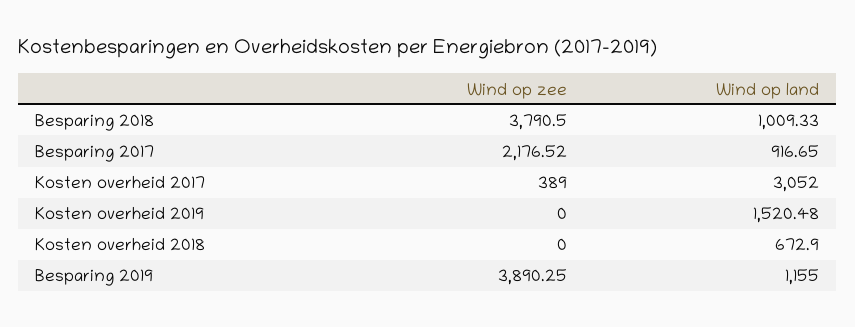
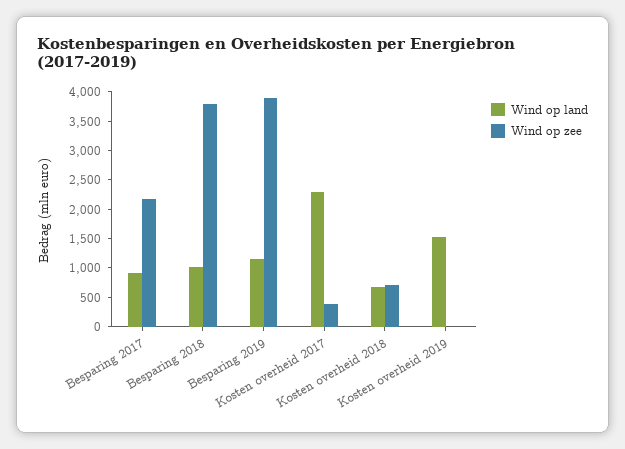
  {
    "Wind op zee": {
      "Besparing 2018": 3790.5,
      "Besparing 2017": 2176.52,
      "Kosten overheid 2017": 389,
      "Kosten overheid 2019": 0,
-     "Kosten overheid 2018": 0,
+     "Kosten overheid 2018": 750,
      "Besparing 2019": 3890.25
    },
    "Wind op land": {
      "Besparing 2018": 1009.33,
      "Besparing 2017": 916.65,
-     "Kosten overheid 2017": 3052,
+     "Kosten overheid 2017": 2250,
      "Kosten overheid 2019": 1520.48,
      "Kosten overheid 2018": 672.9,
      "Besparing 2019": 1155
    }
  }

